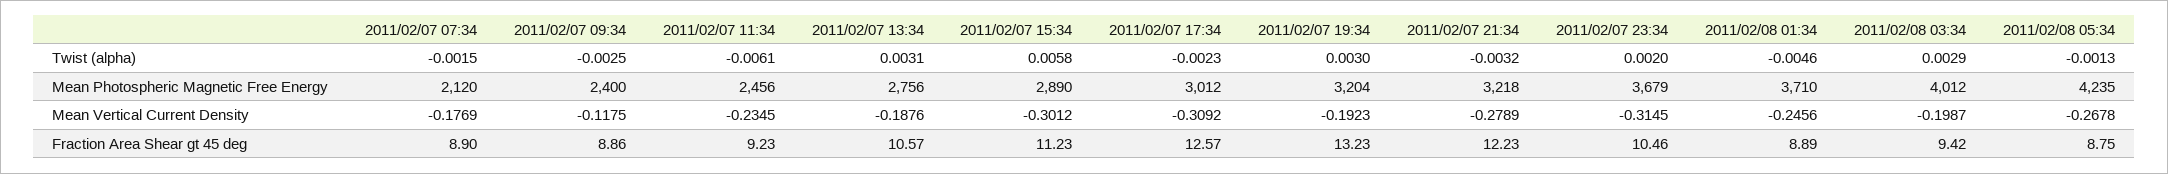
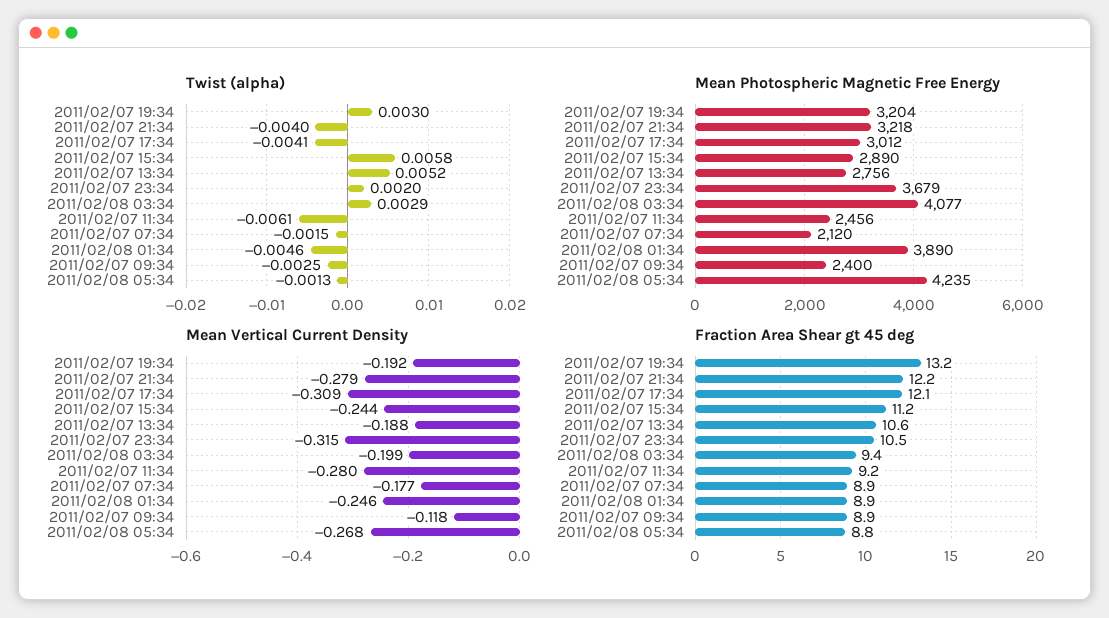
  {
    "Twist (alpha)": {
      "2011/02/07 07:34": -0.0015,
      "2011/02/07 09:34": -0.0025,
      "2011/02/07 11:34": -0.0061,
-     "2011/02/07 13:34": 0.0031,
+     "2011/02/07 13:34": 0.0052,
      "2011/02/07 15:34": 0.0058,
-     "2011/02/07 17:34": -0.0023,
+     "2011/02/07 17:34": -0.0041,
      "2011/02/07 19:34": 0.003,
-     "2011/02/07 21:34": -0.0032,
+     "2011/02/07 21:34": -0.004,
      "2011/02/07 23:34": 0.002,
      "2011/02/08 01:34": -0.0046,
      "2011/02/08 03:34": 0.0029,
      "2011/02/08 05:34": -0.0013
    },
    "Mean Photospheric Magnetic Free Energy": {
      "2011/02/07 07:34": 2120,
      "2011/02/07 09:34": 2400,
      "2011/02/07 11:34": 2456,
      "2011/02/07 13:34": 2756,
      "2011/02/07 15:34": 2890,
      "2011/02/07 17:34": 3012,
      "2011/02/07 19:34": 3204,
      "2011/02/07 21:34": 3218,
      "2011/02/07 23:34": 3679,
-     "2011/02/08 01:34": 3710,
+     "2011/02/08 01:34": 3890,
-     "2011/02/08 03:34": 4012,
+     "2011/02/08 03:34": 4077,
      "2011/02/08 05:34": 4235
    },
    "Mean Vertical Current Density": {
      "2011/02/07 07:34": -0.1769,
      "2011/02/07 09:34": -0.1175,
-     "2011/02/07 11:34": -0.2345,
+     "2011/02/07 11:34": -0.28,
      "2011/02/07 13:34": -0.1876,
-     "2011/02/07 15:34": -0.3012,
+     "2011/02/07 15:34": -0.244,
      "2011/02/07 17:34": -0.3092,
      "2011/02/07 19:34": -0.1923,
      "2011/02/07 21:34": -0.2789,
      "2011/02/07 23:34": -0.3145,
      "2011/02/08 01:34": -0.2456,
      "2011/02/08 03:34": -0.1987,
      "2011/02/08 05:34": -0.2678
    },
    "Fraction Area Shear gt 45 deg": {
      "2011/02/07 07:34": 8.9,
      "2011/02/07 09:34": 8.86,
      "2011/02/07 11:34": 9.23,
      "2011/02/07 13:34": 10.57,
      "2011/02/07 15:34": 11.23,
-     "2011/02/07 17:34": 12.57,
+     "2011/02/07 17:34": 12.1,
      "2011/02/07 19:34": 13.23,
      "2011/02/07 21:34": 12.23,
      "2011/02/07 23:34": 10.46,
      "2011/02/08 01:34": 8.89,
      "2011/02/08 03:34": 9.42,
      "2011/02/08 05:34": 8.75
    }
  }

